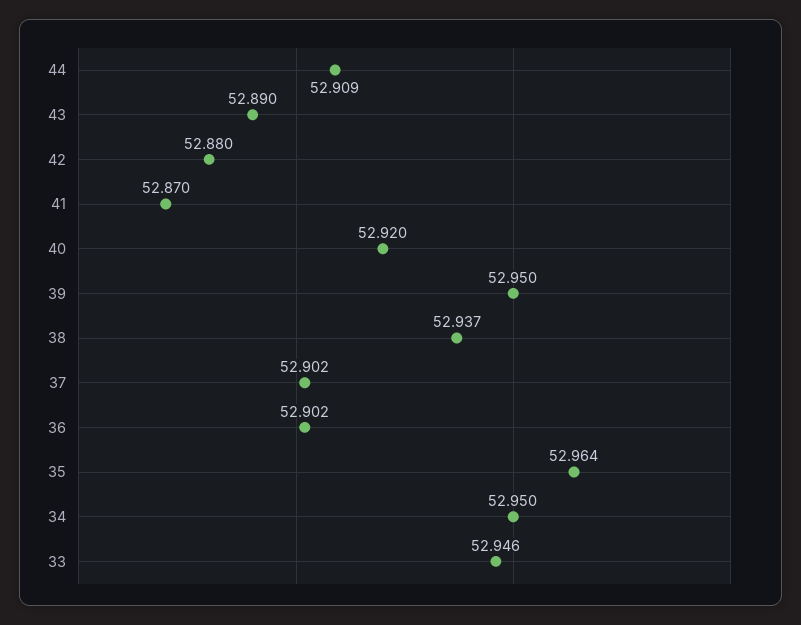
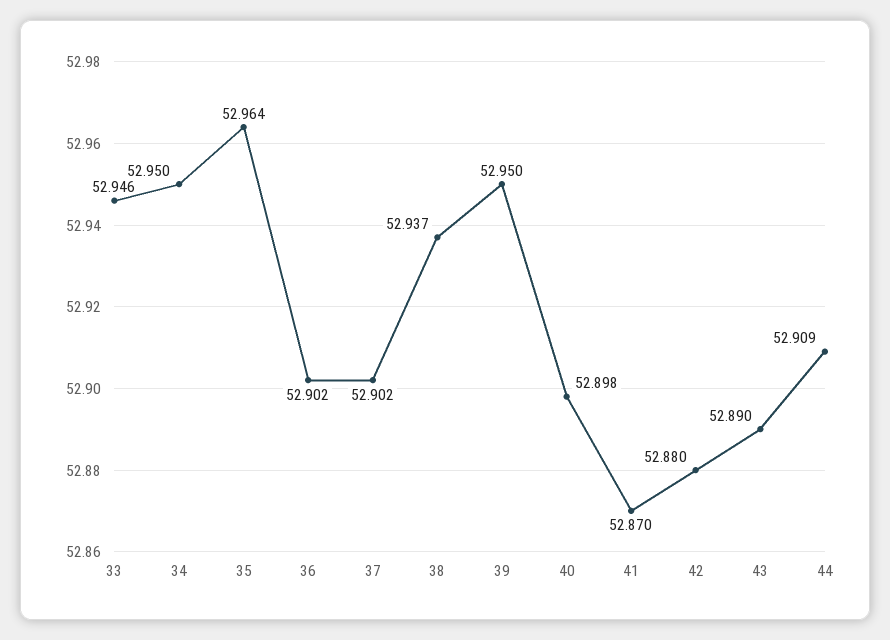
  {
    "44": 52.909,
    "43": 52.89,
    "42": 52.88,
    "41": 52.87,
-   "40": 52.92,
+   "40": 52.898,
    "39": 52.95,
    "38": 52.937,
    "37": 52.902,
    "36": 52.902,
    "35": 52.964,
    "34": 52.95,
    "33": 52.946
  }

